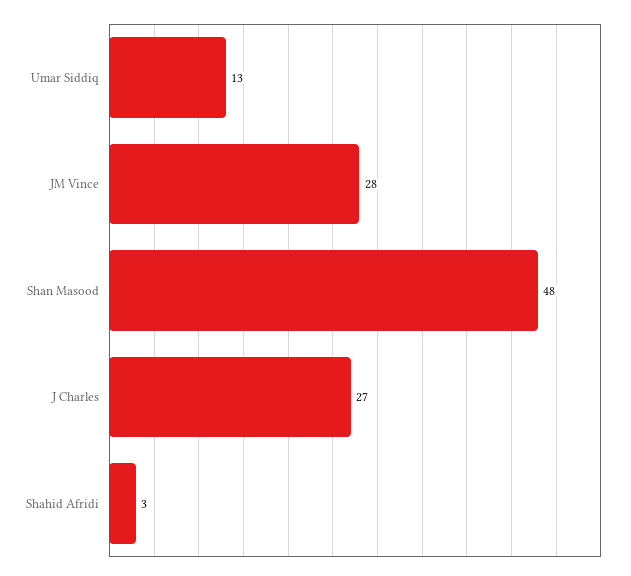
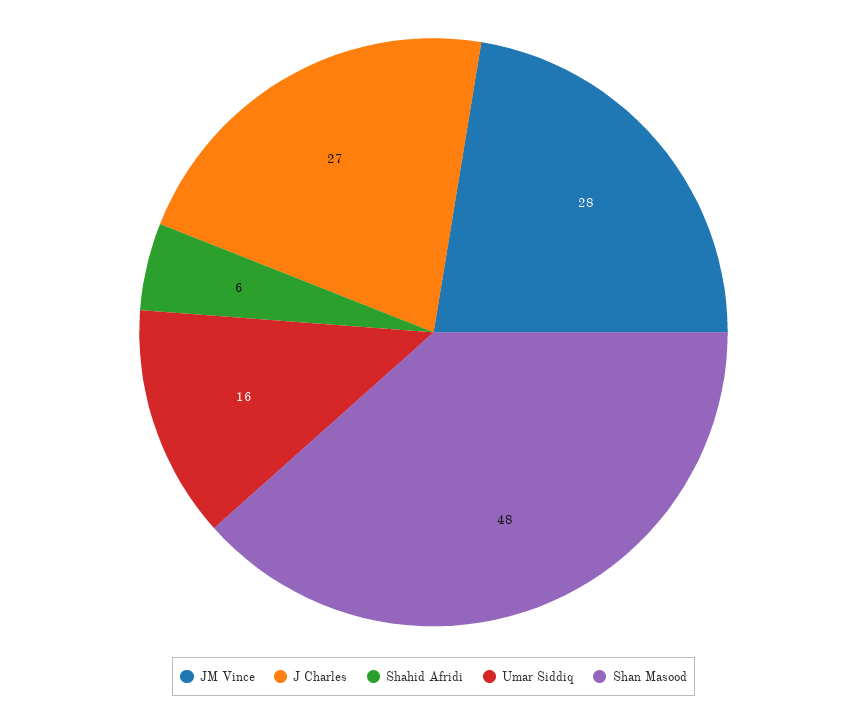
  {
-   "Umar Siddiq": 13,
+   "Umar Siddiq": 16,
    "JM Vince": 28,
    "Shan Masood": 48,
    "J Charles": 27,
-   "Shahid Afridi": 3
+   "Shahid Afridi": 6
  }

